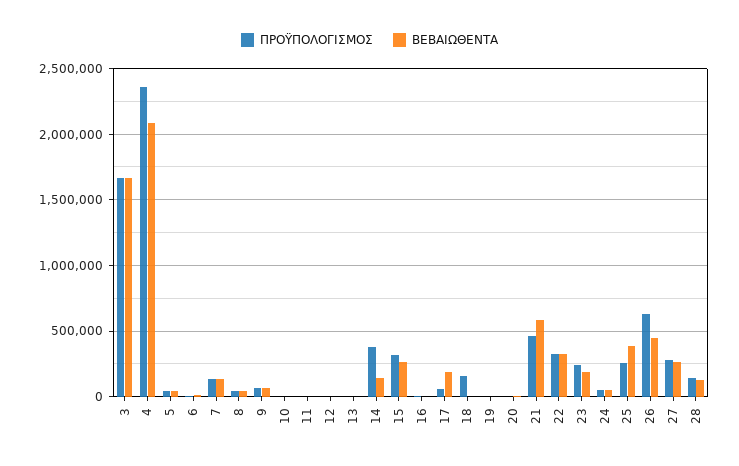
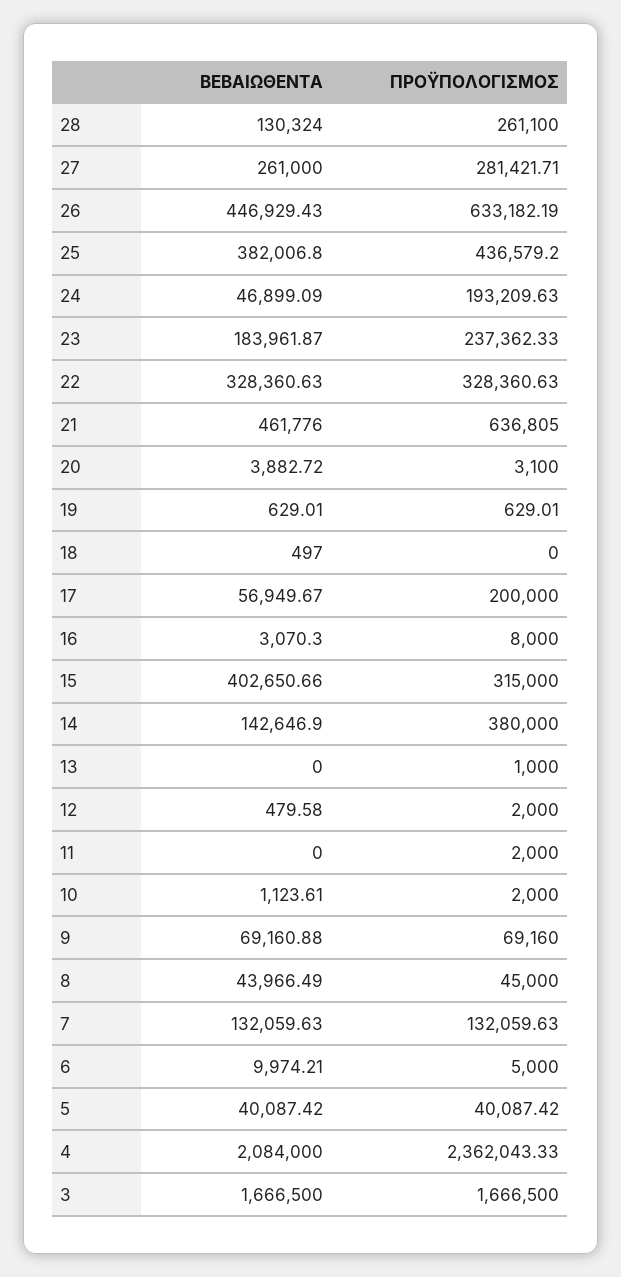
  {
    "ΠΡΟΫΠΟΛΟΓΙΣΜΟΣ": {
      "3": 1666500,
      "4": 2362043.33,
      "5": 40087.42,
      "6": 5000,
      "7": 132059.63,
      "8": 45000,
      "9": 69160,
      "10": 2000,
      "11": 2000,
      "12": 2000,
      "13": 1000,
      "14": 380000,
      "15": 315000,
      "16": 8000,
-     "17": 50000,
+     "17": 200000,
-     "18": 150000,
+     "18": 0,
      "19": 629.01,
      "20": 3100,
-     "21": 450000,
+     "21": 636805,
      "22": 328360.63,
      "23": 237362.33,
-     "24": 50000,
+     "24": 193209.63,
-     "25": 250000,
+     "25": 436579.2,
      "26": 633182.19,
      "27": 281421.71,
-     "28": 150000
+     "28": 261100
    },
    "ΒΕΒΑΙΩΘΕΝΤΑ": {
      "3": 1666500,
      "4": 2084000,
      "5": 40087.42,
      "6": 9974.21,
      "7": 132059.63,
      "8": 43966.49,
      "9": 69160.88,
      "10": 1123.61,
      "11": 0,
      "12": 479.58,
      "13": 0,
      "14": 142646.9,
-     "15": 250000,
+     "15": 402650.66,
      "16": 3070.3,
-     "17": 200000,
+     "17": 56949.67,
      "18": 497,
      "19": 629.01,
      "20": 3882.72,
-     "21": 600000,
+     "21": 461776,
      "22": 328360.63,
      "23": 183961.87,
      "24": 46899.09,
      "25": 382006.8,
      "26": 446929.43,
      "27": 261000,
      "28": 130324
    }
  }

